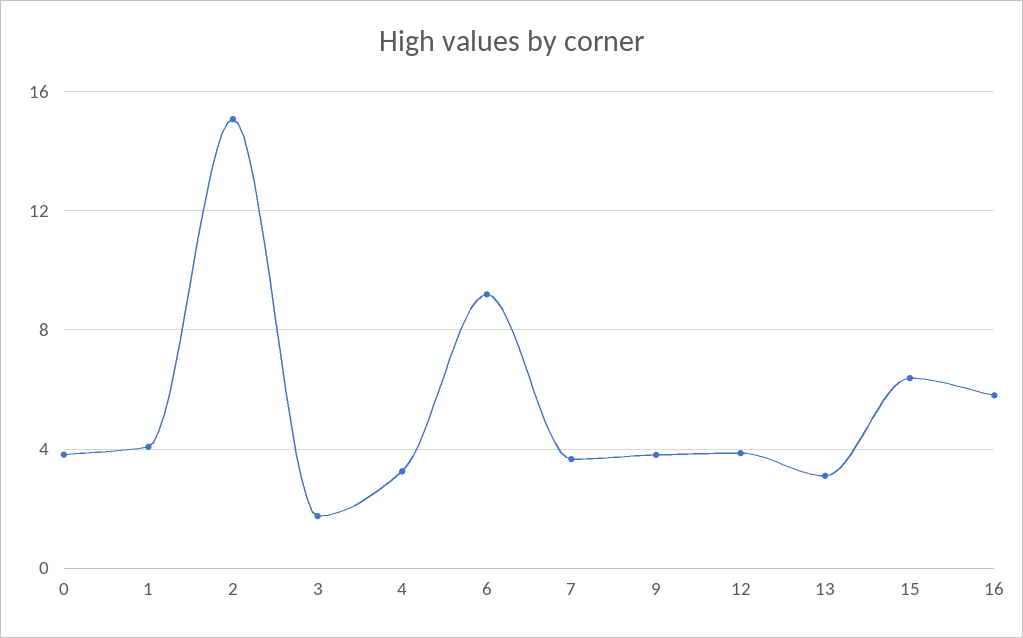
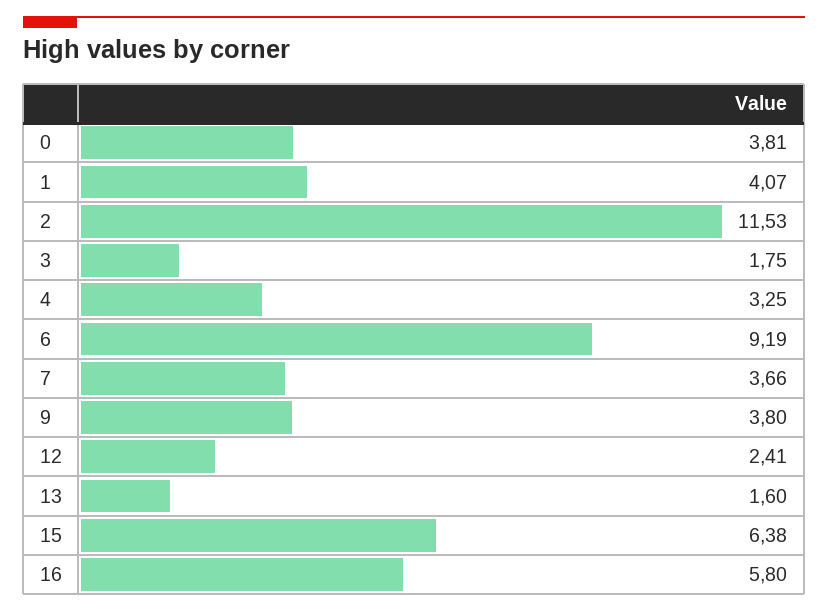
  {
    "0": 3.81,
    "1": 4.07,
-   "2": 15,
+   "2": 11.53,
    "3": 1.75,
    "4": 3.25,
    "6": 9.19,
    "7": 3.66,
    "9": 3.8,
-   "12": 4,
+   "12": 2.41,
-   "13": 3,
+   "13": 1.6,
    "15": 6.38,
    "16": 5.8
  }

